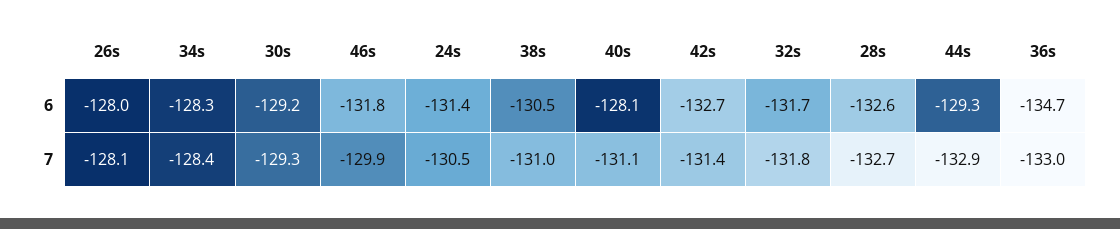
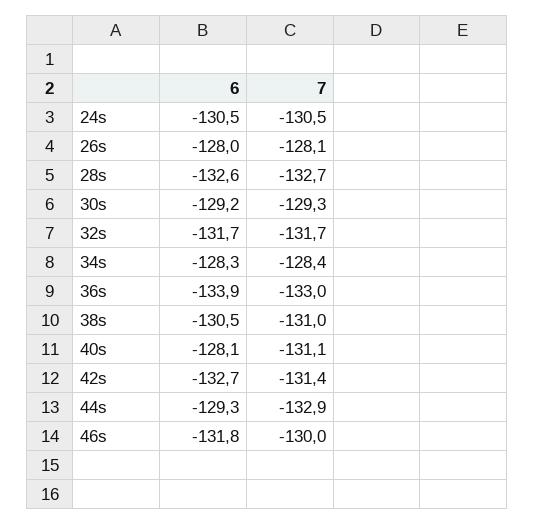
  {
    "26s": {
      "6": -128,
      "7": -128.1
    },
    "34s": {
      "6": -128.3,
      "7": -128.4
    },
    "30s": {
      "6": -129.2,
      "7": -129.3
    },
    "46s": {
      "6": -131.8,
-     "7": -129.9
+     "7": -130
    },
    "24s": {
-     "6": -131.4,
+     "6": -130.5,
      "7": -130.5
    },
    "38s": {
      "6": -130.5,
      "7": -131
    },
    "40s": {
      "6": -128.1,
      "7": -131.1
    },
    "42s": {
      "6": -132.7,
      "7": -131.4
    },
    "32s": {
      "6": -131.7,
-     "7": -131.8
+     "7": -131.7
    },
    "28s": {
      "6": -132.6,
      "7": -132.7
    },
    "44s": {
      "6": -129.3,
      "7": -132.9
    },
    "36s": {
-     "6": -134.7,
+     "6": -133.9,
      "7": -133
    }
  }

